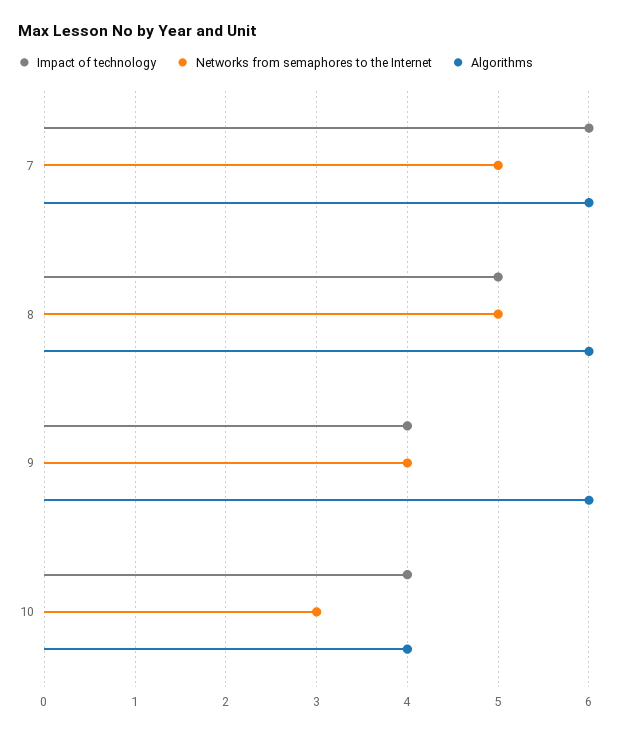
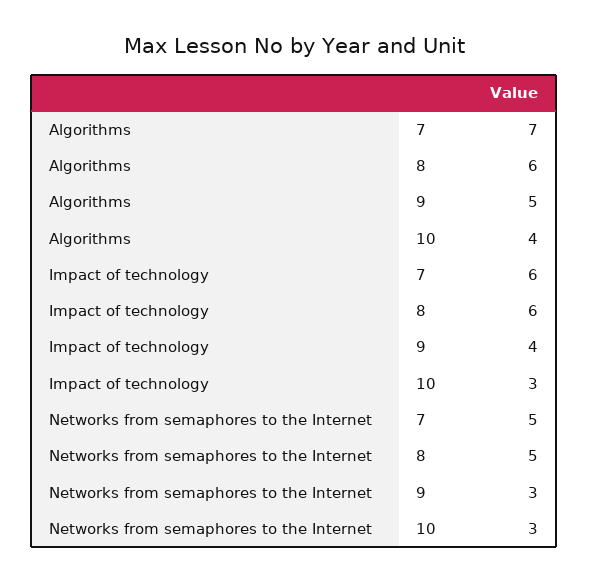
  {
    "Impact of technology": {
      "7": 6,
-     "8": 5,
+     "8": 6,
      "9": 4,
-     "10": 4
+     "10": 3
    },
    "Networks from semaphores to the Internet": {
      "7": 5,
      "8": 5,
-     "9": 4,
+     "9": 3,
      "10": 3
    },
    "Algorithms": {
-     "7": 6,
+     "7": 7,
      "8": 6,
-     "9": 6,
+     "9": 5,
      "10": 4
    }
  }

